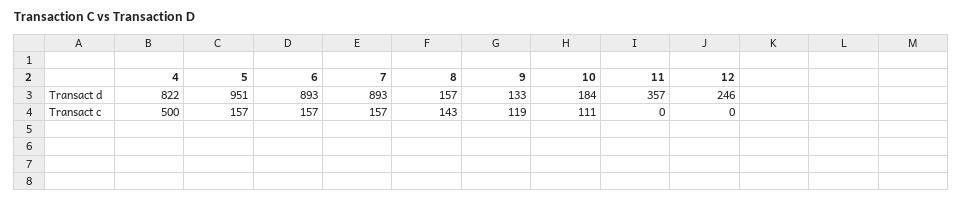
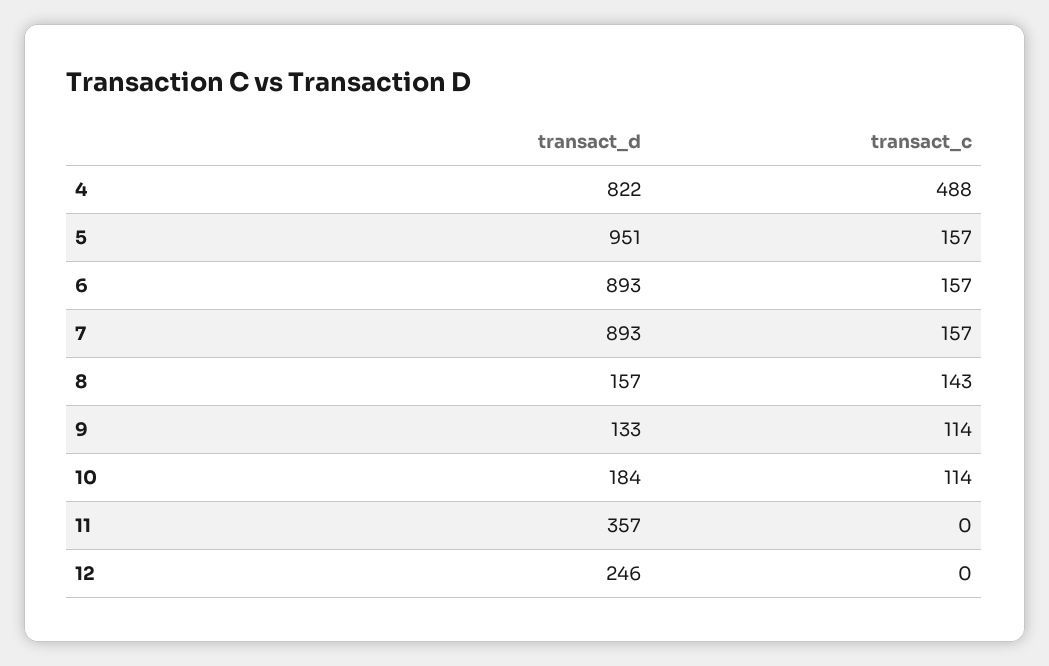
  {
    "4": {
      "Transact d": 822,
-     "Transact c": 500
+     "Transact c": 488
    },
    "5": {
      "Transact d": 951,
      "Transact c": 157
    },
    "6": {
      "Transact d": 893,
      "Transact c": 157
    },
    "7": {
      "Transact d": 893,
      "Transact c": 157
    },
    "8": {
      "Transact d": 157,
      "Transact c": 143
    },
    "9": {
      "Transact d": 133,
-     "Transact c": 119
+     "Transact c": 114
    },
    "10": {
      "Transact d": 184,
-     "Transact c": 111
+     "Transact c": 114
    },
    "11": {
      "Transact d": 357,
      "Transact c": 0
    },
    "12": {
      "Transact d": 246,
      "Transact c": 0
    }
  }

